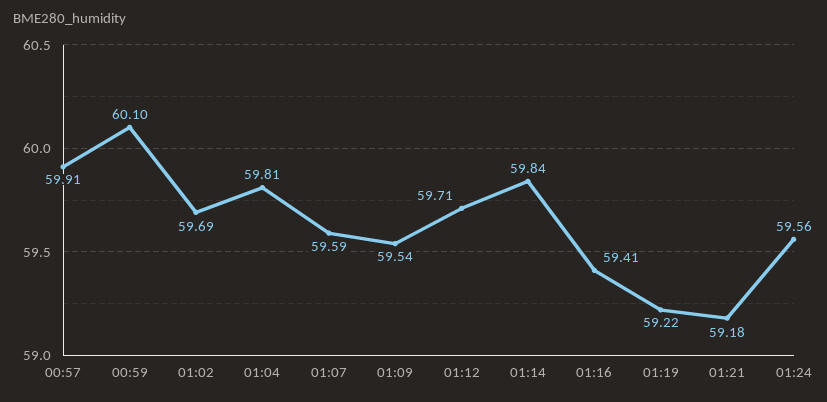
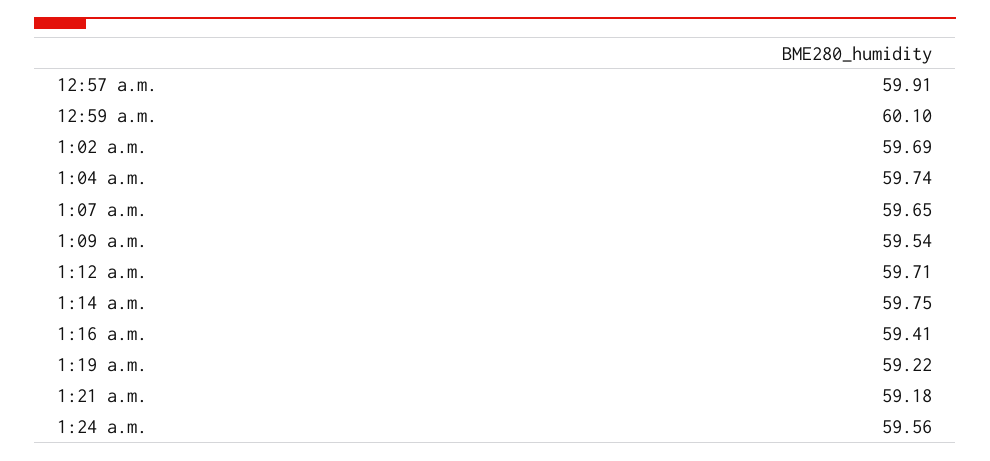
  {
    "00:57": 59.91,
    "00:59": 60.1,
    "01:02": 59.69,
-   "01:04": 59.81,
+   "01:04": 59.74,
-   "01:07": 59.59,
+   "01:07": 59.65,
    "01:09": 59.54,
    "01:12": 59.71,
-   "01:14": 59.84,
+   "01:14": 59.75,
    "01:16": 59.41,
    "01:19": 59.22,
    "01:21": 59.18,
    "01:24": 59.56
  }

